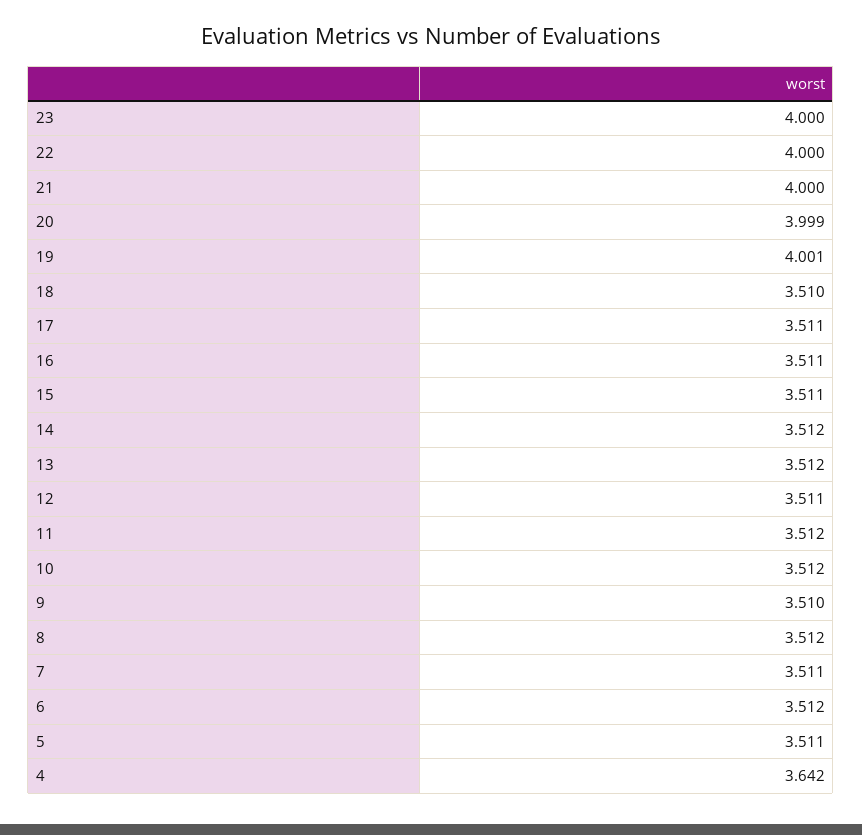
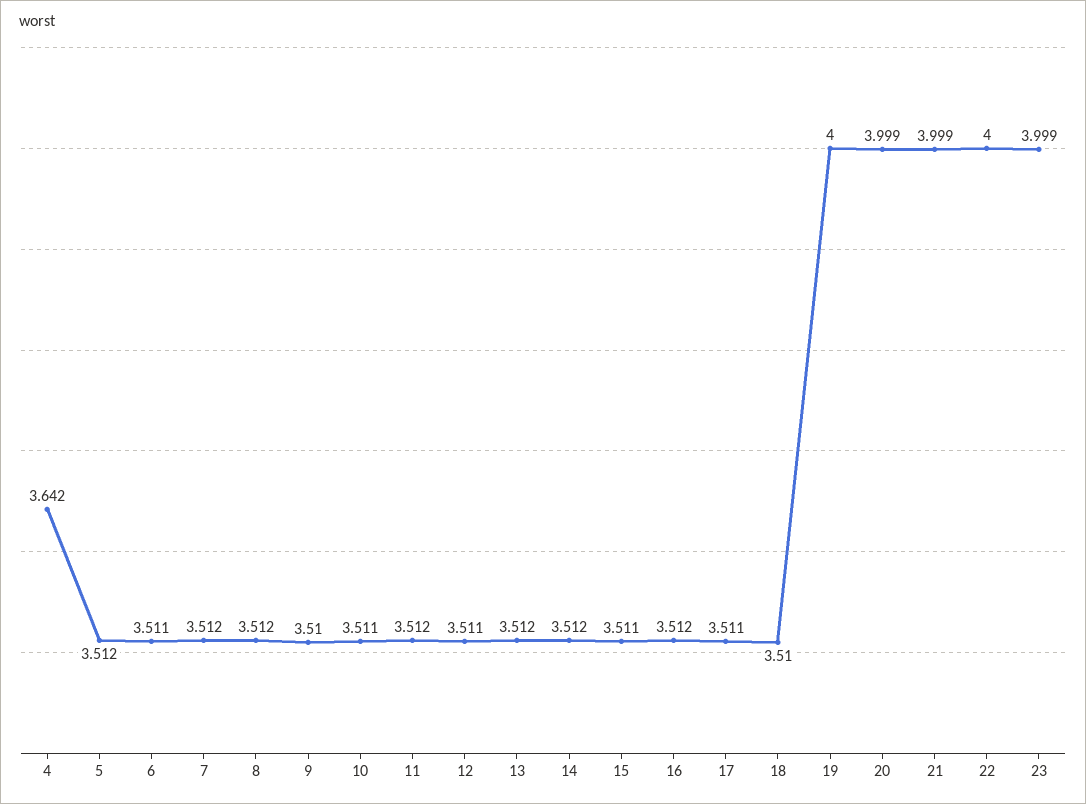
  {
-   "23": 4,
+   "23": 3.999,
    "22": 4,
-   "21": 4,
+   "21": 3.999,
    "20": 3.999,
-   "19": 4.001,
+   "19": 4,
    "18": 3.51,
    "17": 3.511,
-   "16": 3.511,
+   "16": 3.512,
    "15": 3.511,
    "14": 3.512,
    "13": 3.512,
    "12": 3.511,
    "11": 3.512,
-   "10": 3.512,
+   "10": 3.511,
    "9": 3.51,
    "8": 3.512,
-   "7": 3.511,
+   "7": 3.512,
-   "6": 3.512,
+   "6": 3.511,
-   "5": 3.511,
+   "5": 3.512,
    "4": 3.642
  }

